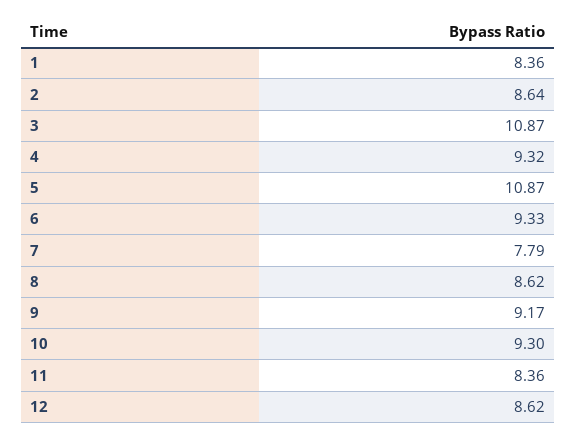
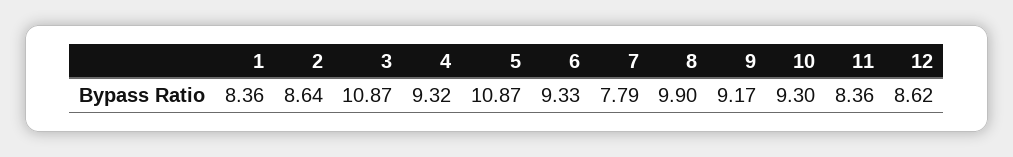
  {
    "1": 8.36,
    "2": 8.64,
    "3": 10.87,
    "4": 9.32,
    "5": 10.87,
    "6": 9.33,
    "7": 7.79,
-   "8": 8.62,
+   "8": 9.9,
    "9": 9.17,
    "10": 9.3,
    "11": 8.36,
    "12": 8.62
  }

